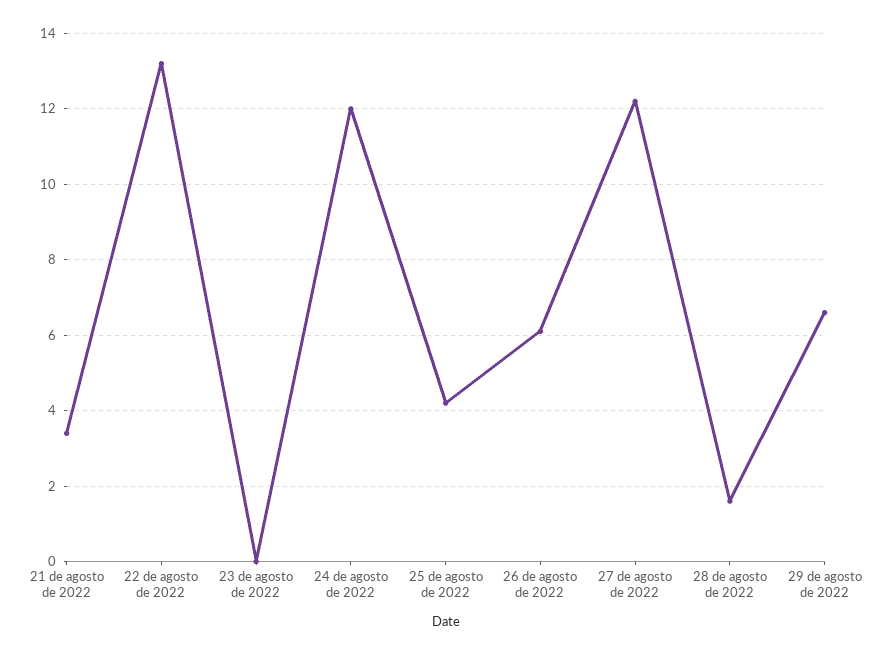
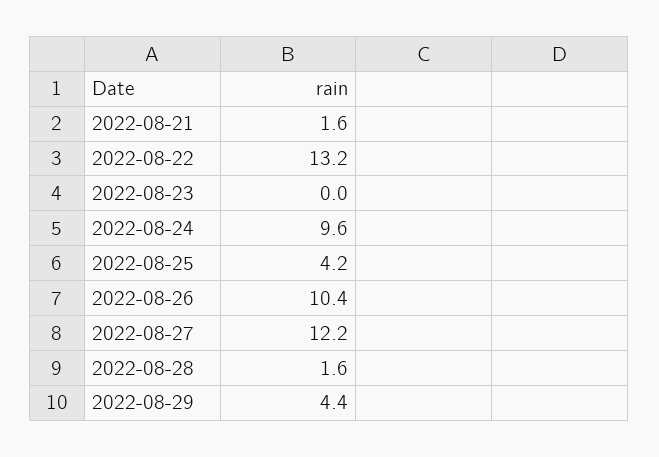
  {
-   "21 de agosto de 2022": 3.5,
+   "21 de agosto de 2022": 1.6,
    "22 de agosto de 2022": 13.2,
    "23 de agosto de 2022": 0,
-   "24 de agosto de 2022": 12,
+   "24 de agosto de 2022": 9.6,
    "25 de agosto de 2022": 4.2,
-   "26 de agosto de 2022": 6,
+   "26 de agosto de 2022": 10.4,
    "27 de agosto de 2022": 12.2,
    "28 de agosto de 2022": 1.6,
-   "29 de agosto de 2022": 6.5
+   "29 de agosto de 2022": 4.4
  }

